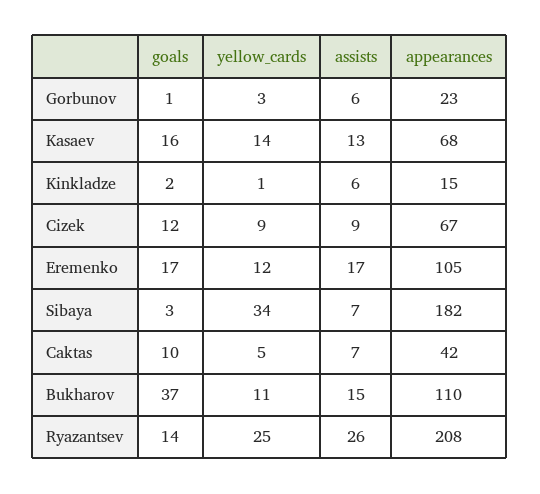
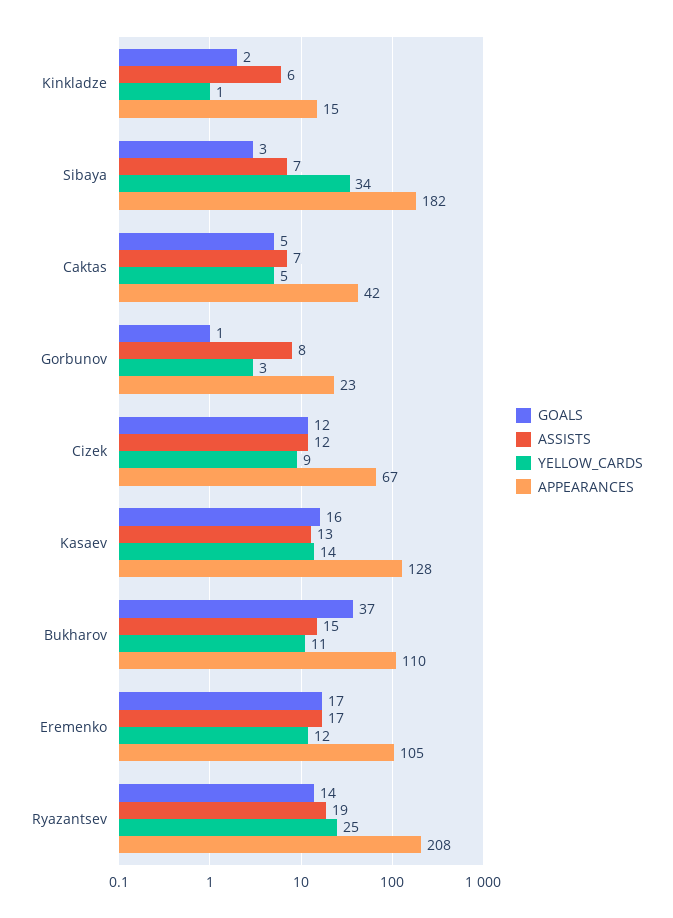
  {
    "goals": {
      "Gorbunov": 1,
      "Kasaev": 16,
      "Kinkladze": 2,
      "Cizek": 12,
      "Eremenko": 17,
      "Sibaya": 3,
-     "Caktas": 10,
+     "Caktas": 5,
      "Bukharov": 37,
      "Ryazantsev": 14
    },
    "yellow_cards": {
      "Gorbunov": 3,
      "Kasaev": 14,
      "Kinkladze": 1,
      "Cizek": 9,
      "Eremenko": 12,
      "Sibaya": 34,
      "Caktas": 5,
      "Bukharov": 11,
      "Ryazantsev": 25
    },
    "assists": {
-     "Gorbunov": 6,
+     "Gorbunov": 8,
      "Kasaev": 13,
      "Kinkladze": 6,
-     "Cizek": 9,
+     "Cizek": 12,
      "Eremenko": 17,
      "Sibaya": 7,
      "Caktas": 7,
      "Bukharov": 15,
-     "Ryazantsev": 26
+     "Ryazantsev": 19
    },
    "appearances": {
      "Gorbunov": 23,
-     "Kasaev": 68,
+     "Kasaev": 128,
      "Kinkladze": 15,
      "Cizek": 67,
      "Eremenko": 105,
      "Sibaya": 182,
      "Caktas": 42,
      "Bukharov": 110,
      "Ryazantsev": 208
    }
  }

